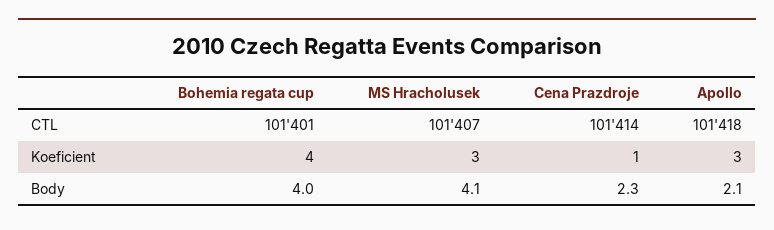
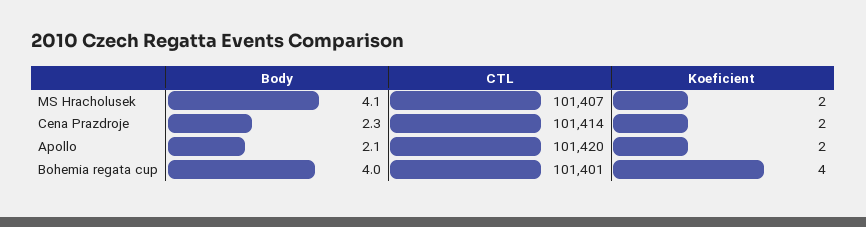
  {
    "Bohemia regata cup": {
      "CTL": 101401,
      "Koeficient": 4,
      "Body": 4
    },
    "MS Hracholusek": {
      "CTL": 101407,
-     "Koeficient": 3,
+     "Koeficient": 2,
      "Body": 4.1
    },
    "Cena Prazdroje": {
      "CTL": 101414,
-     "Koeficient": 1,
+     "Koeficient": 2,
      "Body": 2.3
    },
    "Apollo": {
-     "CTL": 101418,
+     "CTL": 101420,
-     "Koeficient": 3,
+     "Koeficient": 2,
      "Body": 2.1
    }
  }

